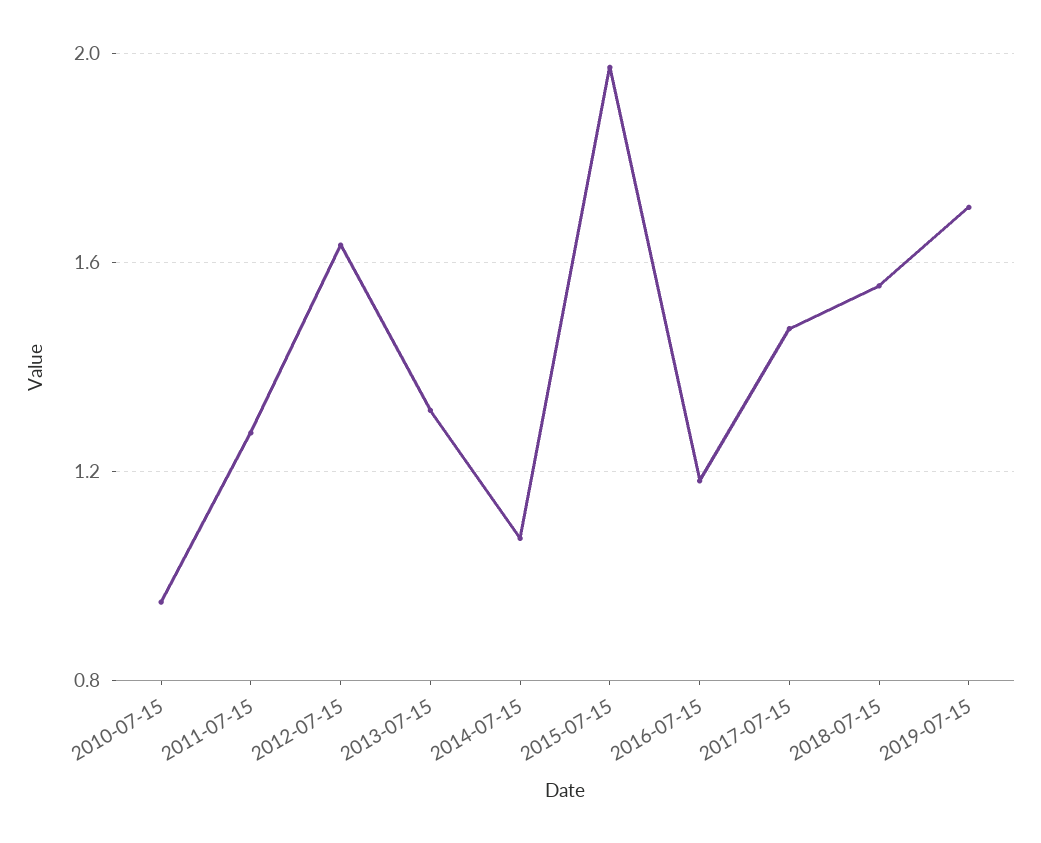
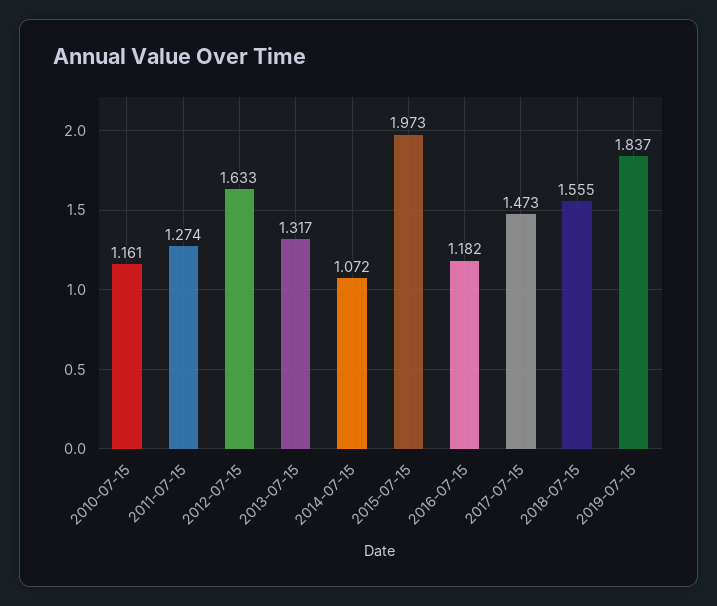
  {
-   "2010-07-15": 0.95,
+   "2010-07-15": 1.161,
    "2011-07-15": 1.274,
    "2012-07-15": 1.633,
    "2013-07-15": 1.317,
    "2014-07-15": 1.072,
    "2015-07-15": 1.973,
    "2016-07-15": 1.182,
    "2017-07-15": 1.473,
    "2018-07-15": 1.555,
-   "2019-07-15": 1.7
+   "2019-07-15": 1.837
  }

